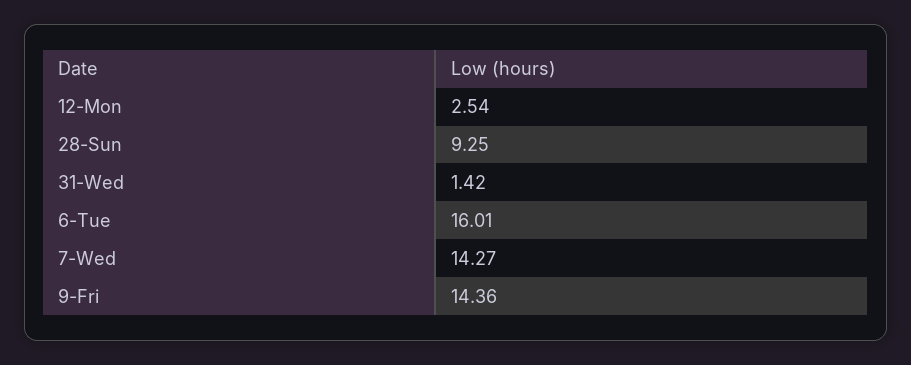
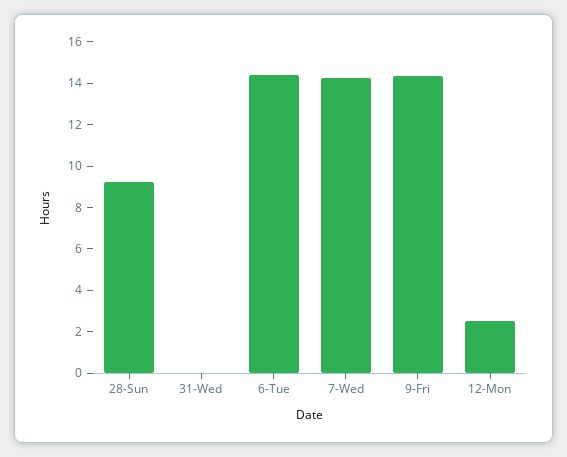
  {
    "12-Mon": 2.54,
    "28-Sun": 9.25,
-   "31-Wed": 1.42,
+   "31-Wed": 0,
-   "6-Tue": 16.01,
+   "6-Tue": 14.5,
    "7-Wed": 14.27,
    "9-Fri": 14.36
  }

